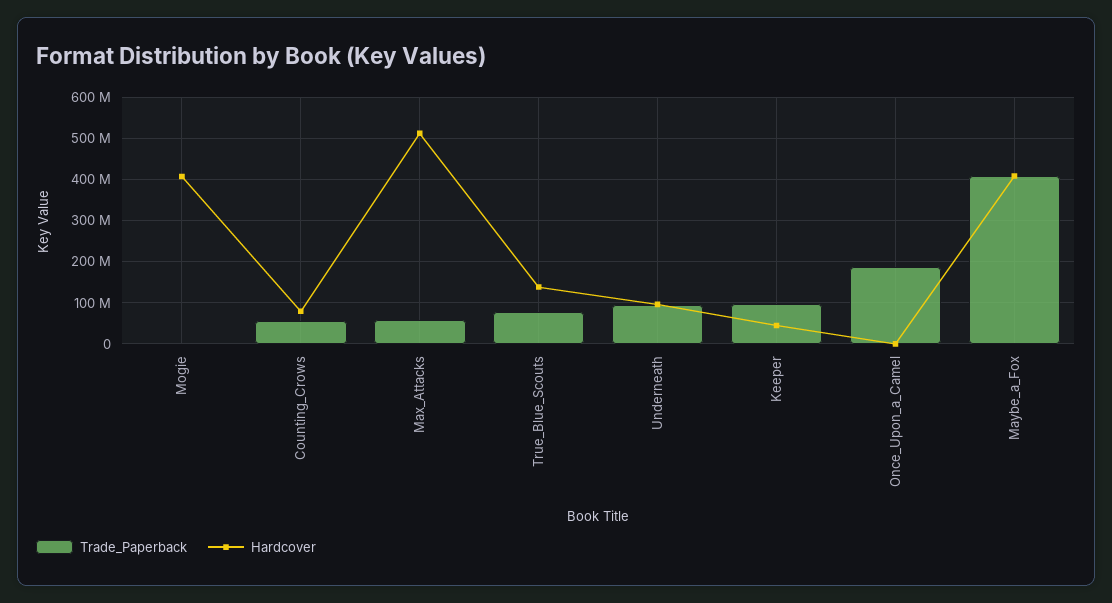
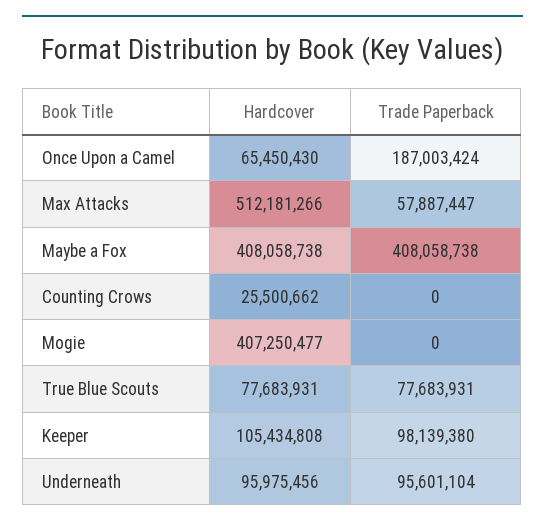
  {
    "Trade_Paperback": {
      "Mogie": 0,
-     "Counting_Crows": 60000000,
+     "Counting_Crows": 0,
      "Max_Attacks": 57887447,
      "True_Blue_Scouts": 77683931,
      "Underneath": 95601104,
      "Keeper": 98139380,
      "Once_Upon_a_Camel": 187003424,
      "Maybe_a_Fox": 408058738
    },
    "Hardcover": {
      "Mogie": 407250477,
-     "Counting_Crows": 80000000,
+     "Counting_Crows": 25500662,
      "Max_Attacks": 512181266,
-     "True_Blue_Scouts": 140000000,
+     "True_Blue_Scouts": 77683931,
      "Underneath": 95975456,
-     "Keeper": 40000000,
+     "Keeper": 105434808,
-     "Once_Upon_a_Camel": 0,
+     "Once_Upon_a_Camel": 65450430,
      "Maybe_a_Fox": 408058738
    }
  }

